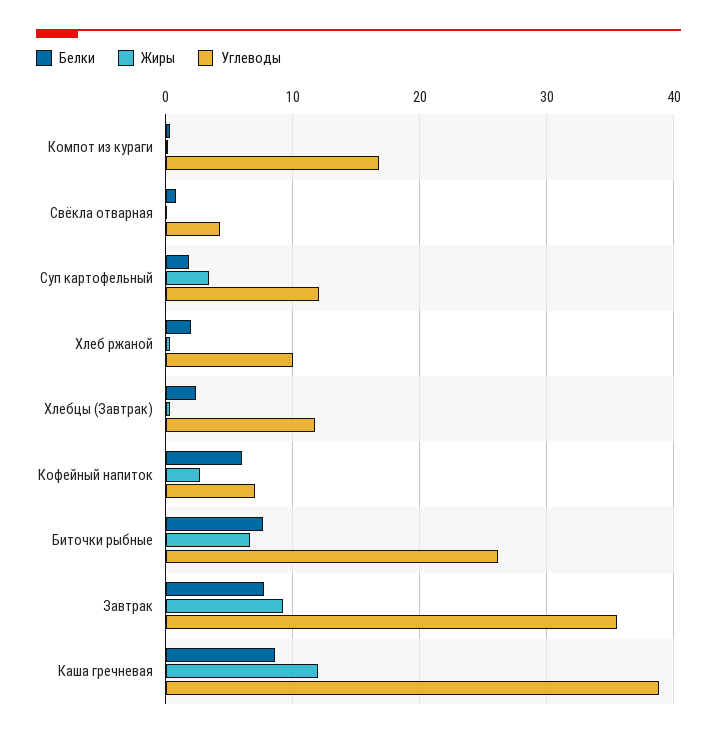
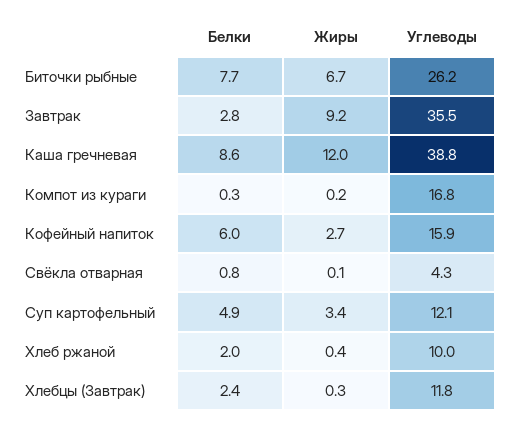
  {
    "Белки": {
      "Компот из кураги": 0.3,
      "Свёкла отварная": 0.8,
-     "Суп картофельный": 2,
+     "Суп картофельный": 4.9,
      "Хлеб ржаной": 2,
      "Хлебцы (Завтрак)": 2.4,
      "Кофейный напиток": 6,
      "Биточки рыбные": 7.7,
-     "Завтрак": 8,
+     "Завтрак": 2.8,
      "Каша гречневая": 8.6
    },
    "Жиры": {
      "Компот из кураги": 0.2,
      "Свёкла отварная": 0.1,
      "Суп картофельный": 3.4,
      "Хлеб ржаной": 0.4,
      "Хлебцы (Завтрак)": 0.3,
      "Кофейный напиток": 2.7,
      "Биточки рыбные": 6.7,
      "Завтрак": 9.2,
      "Каша гречневая": 12
    },
    "Углеводы": {
      "Компот из кураги": 16.8,
      "Свёкла отварная": 4.3,
      "Суп картофельный": 12.1,
      "Хлеб ржаной": 10,
      "Хлебцы (Завтрак)": 11.8,
-     "Кофейный напиток": 7,
+     "Кофейный напиток": 15.9,
      "Биточки рыбные": 26.2,
      "Завтрак": 35.5,
      "Каша гречневая": 38.8
    }
  }

